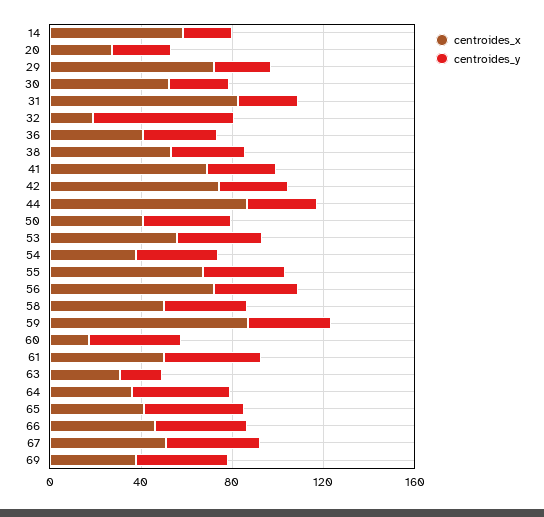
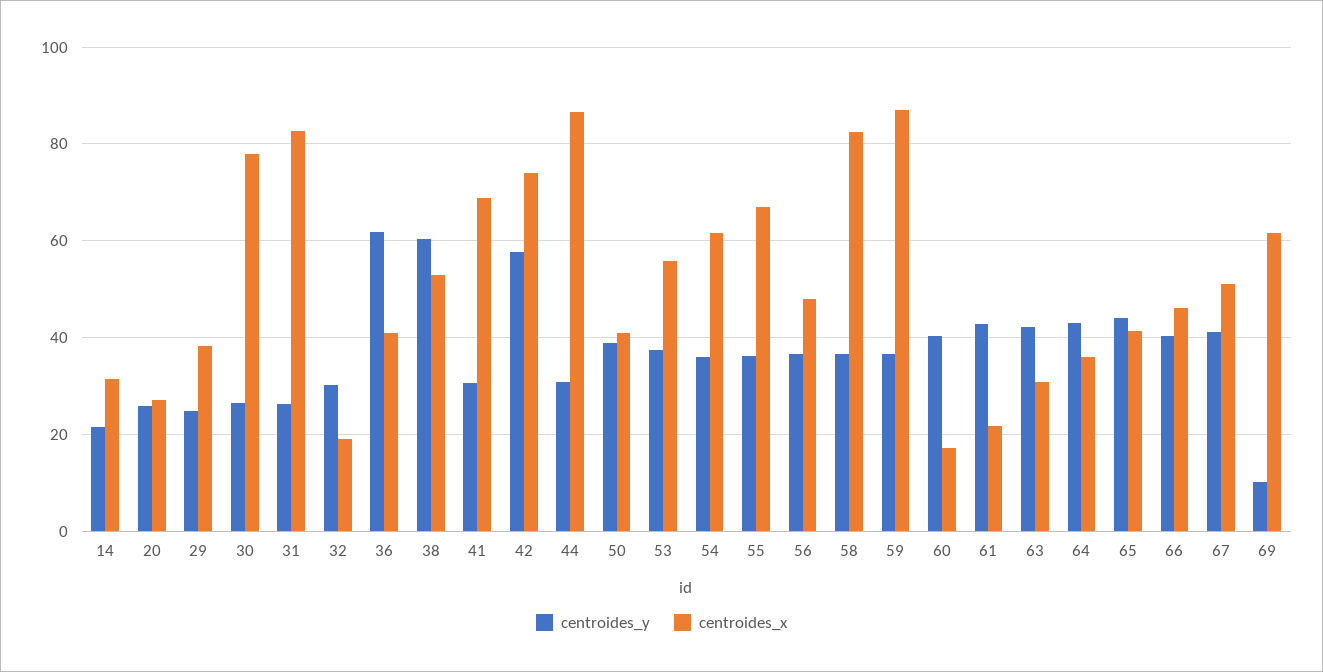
  {
    "centroides_x": {
-     "14": 60,
+     "14": 32,
      "20": 28,
-     "29": 70,
+     "29": 38,
-     "30": 50,
+     "30": 78,
      "31": 82,
      "32": 20,
      "36": 40,
      "38": 54,
      "41": 68,
      "42": 74,
      "44": 86,
      "50": 40,
      "53": 56,
-     "54": 40,
+     "54": 62,
      "55": 66,
-     "56": 70,
+     "56": 48,
-     "58": 50,
+     "58": 82,
      "59": 88,
      "60": 18,
-     "61": 50,
+     "61": 22,
      "63": 30,
      "64": 36,
      "65": 42,
      "66": 46,
      "67": 52,
-     "69": 40
+     "69": 62
    },
    "centroides_y": {
      "14": 22,
      "20": 26,
      "29": 24,
      "30": 26,
      "31": 26,
-     "32": 60,
+     "32": 30,
-     "36": 30,
+     "36": 62,
-     "38": 30,
+     "38": 60,
      "41": 30,
-     "42": 30,
+     "42": 58,
      "44": 30,
      "50": 38,
      "53": 38,
      "54": 36,
      "55": 36,
      "56": 36,
      "58": 36,
      "59": 36,
      "60": 40,
      "61": 42,
-     "63": 20,
+     "63": 42,
      "64": 42,
      "65": 44,
      "66": 40,
      "67": 42,
-     "69": 40
+     "69": 10
    }
  }

